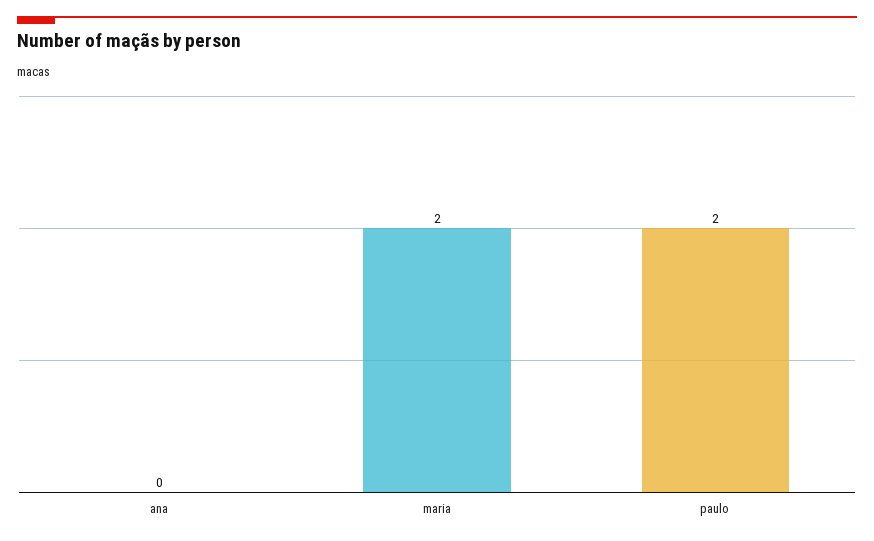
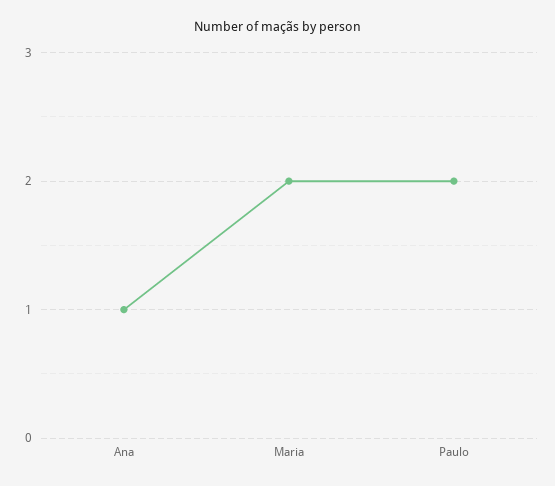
  {
-   "ana": 0,
+   "ana": 1,
    "maria": 2,
    "paulo": 2
  }

